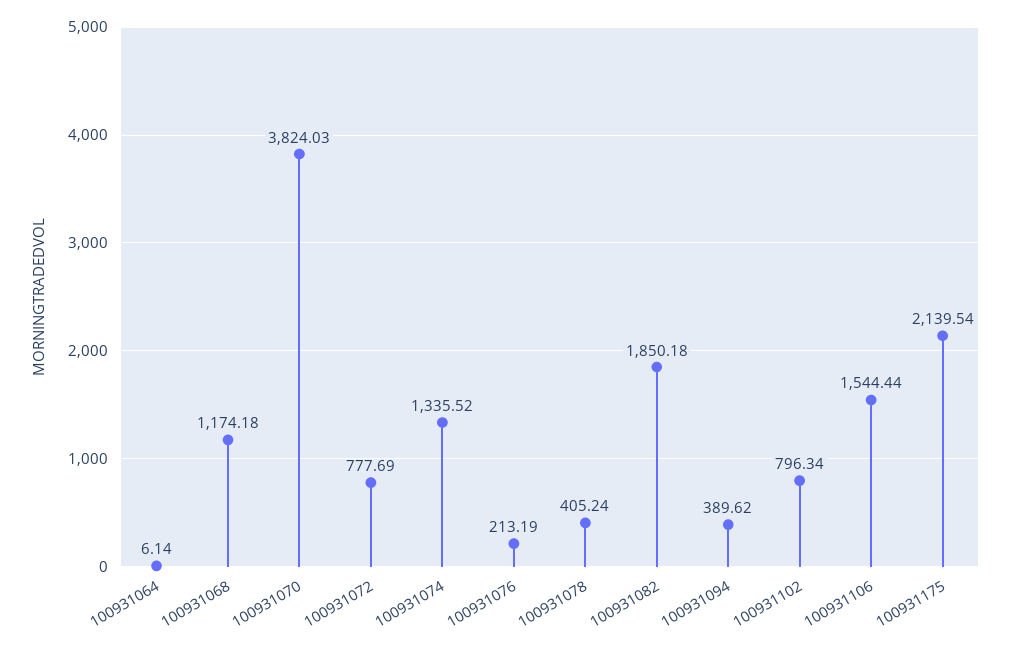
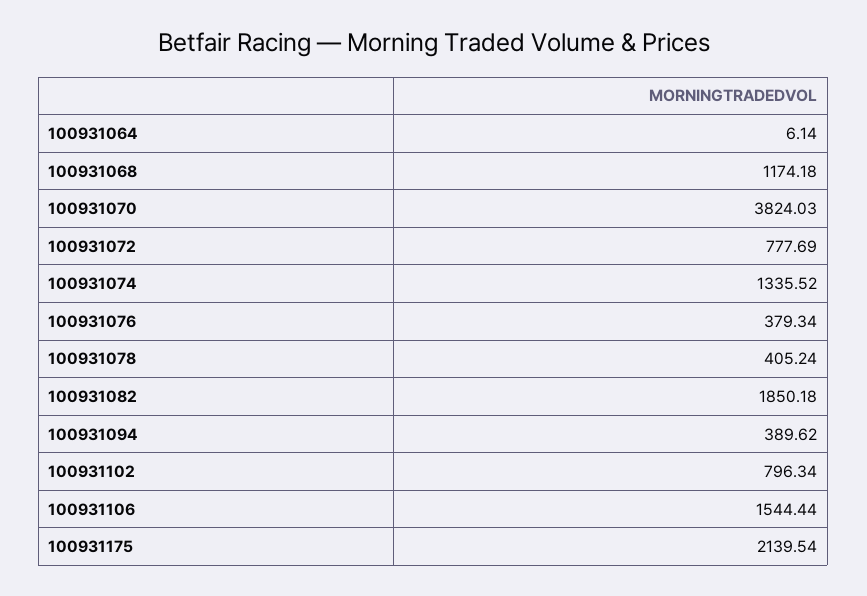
  {
    "100931064": 6.14,
    "100931068": 1174.18,
    "100931070": 3824.03,
    "100931072": 777.69,
    "100931074": 1335.52,
-   "100931076": 213.19,
+   "100931076": 379.34,
    "100931078": 405.24,
    "100931082": 1850.18,
    "100931094": 389.62,
    "100931102": 796.34,
    "100931106": 1544.44,
    "100931175": 2139.54
  }

